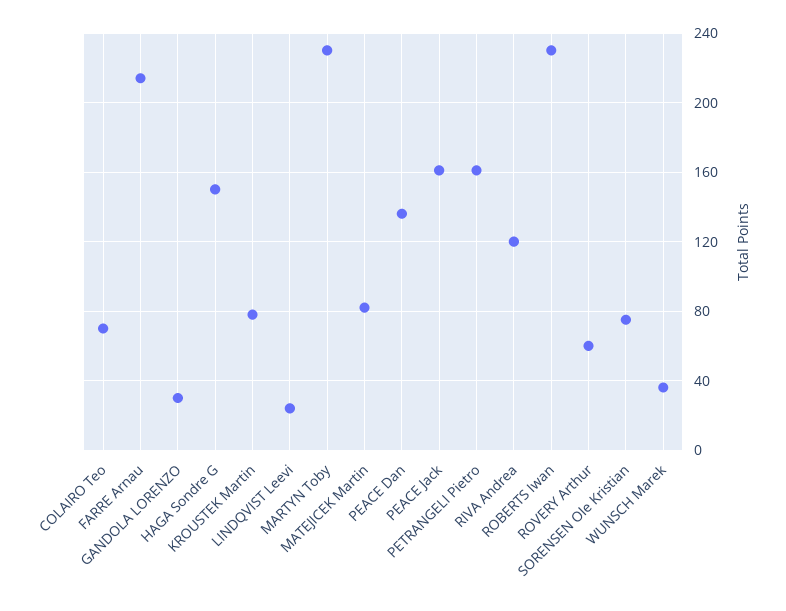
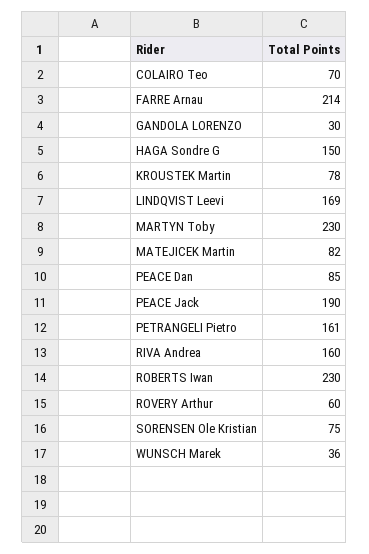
  {
    "COLAIRO Teo": 70,
    "FARRE Arnau": 214,
    "GANDOLA LORENZO": 30,
    "HAGA Sondre G": 150,
    "KROUSTEK Martin": 78,
-   "LINDQVIST Leevi": 25,
+   "LINDQVIST Leevi": 169,
    "MARTYN Toby": 230,
    "MATEJICEK Martin": 82,
-   "PEACE Dan": 135,
+   "PEACE Dan": 85,
-   "PEACE Jack": 160,
+   "PEACE Jack": 190,
    "PETRANGELI Pietro": 161,
-   "RIVA Andrea": 120,
+   "RIVA Andrea": 160,
    "ROBERTS Iwan": 230,
    "ROVERY Arthur": 60,
    "SORENSEN Ole Kristian": 75,
    "WUNSCH Marek": 36
  }

